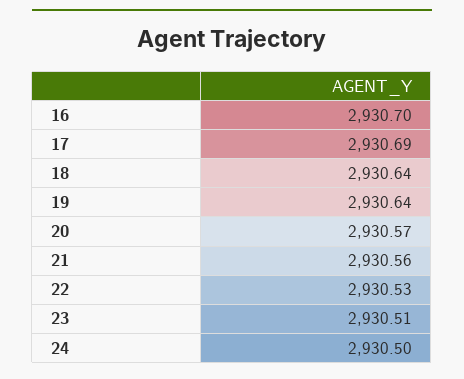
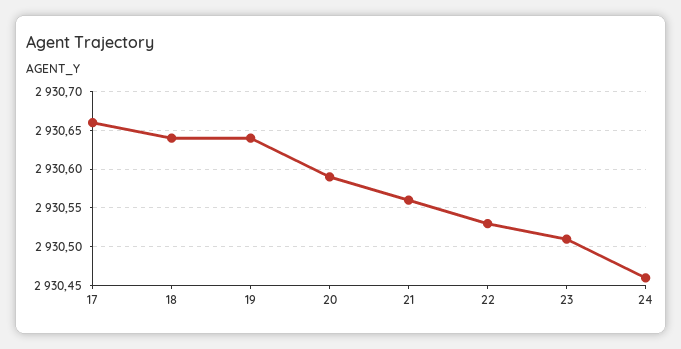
  {
-   "16": 2930.7,
-   "17": 2930.69,
+   "17": 2930.66,
    "18": 2930.64,
    "19": 2930.64,
-   "20": 2930.57,
+   "20": 2930.59,
    "21": 2930.56,
    "22": 2930.53,
    "23": 2930.51,
-   "24": 2930.5
+   "24": 2930.46
  }

